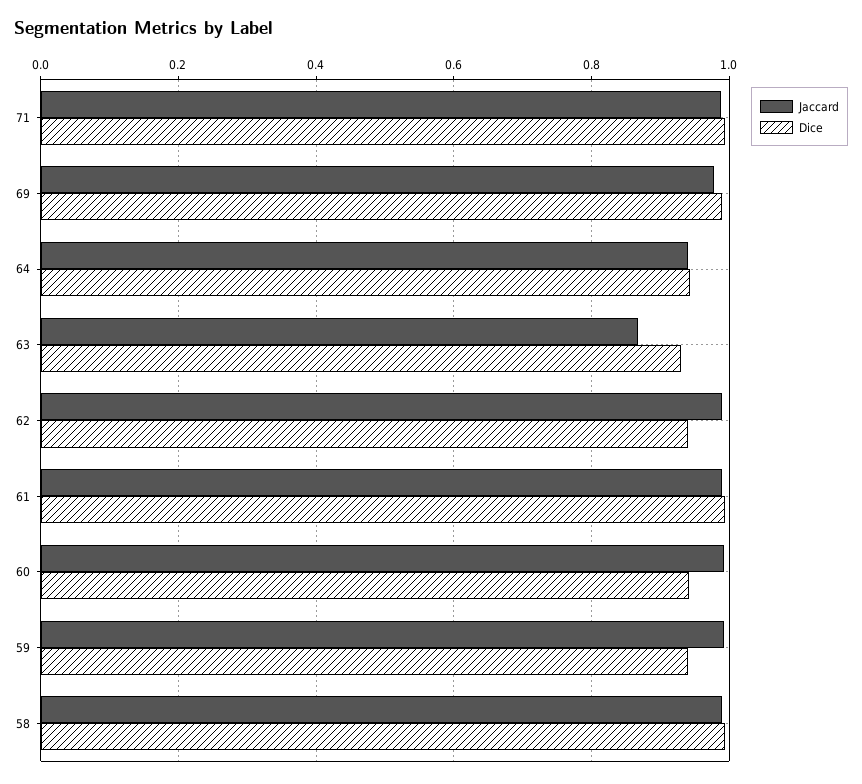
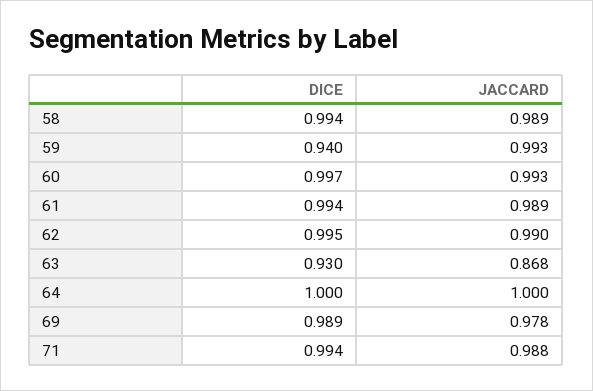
  {
    "Jaccard": {
      "71": 0.988,
      "69": 0.978,
-     "64": 0.94,
+     "64": 1,
      "63": 0.868,
      "62": 0.99,
      "61": 0.989,
      "60": 0.993,
      "59": 0.993,
      "58": 0.989
    },
    "Dice": {
      "71": 0.994,
      "69": 0.989,
-     "64": 0.94,
+     "64": 1,
      "63": 0.93,
-     "62": 0.94,
+     "62": 0.995,
      "61": 0.994,
-     "60": 0.94,
+     "60": 0.997,
      "59": 0.94,
      "58": 0.994
    }
  }

